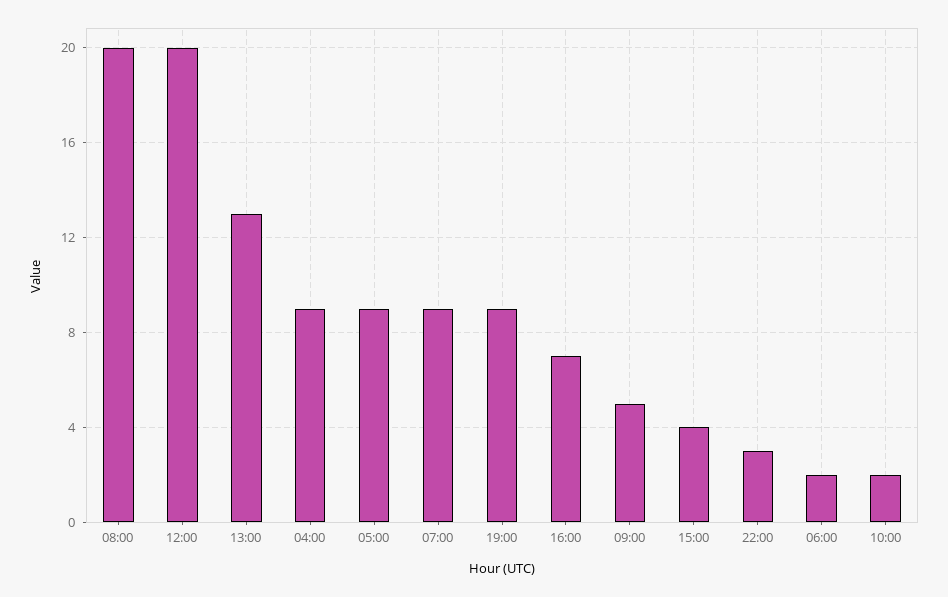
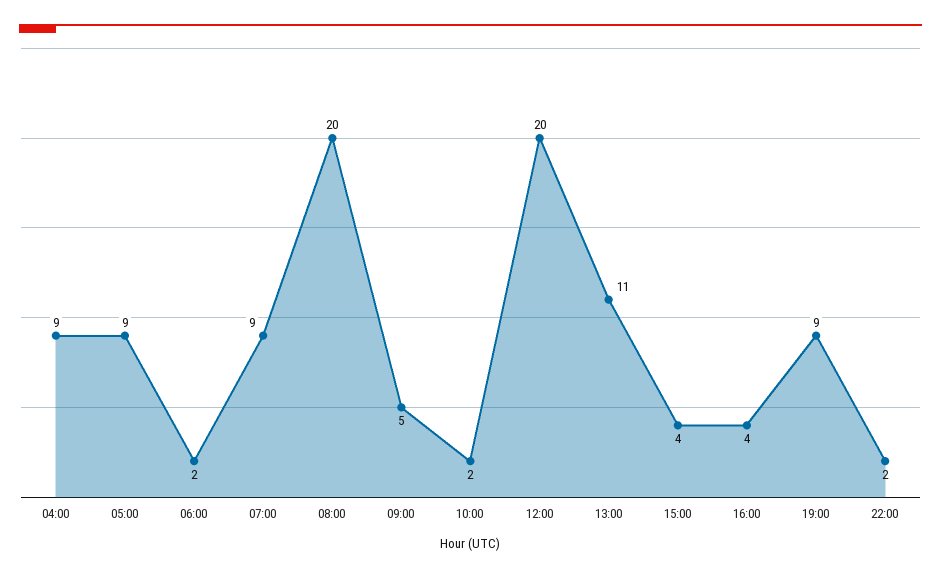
  {
    "08:00": 20,
    "12:00": 20,
-   "13:00": 13,
+   "13:00": 11,
    "04:00": 9,
    "05:00": 9,
    "07:00": 9,
    "19:00": 9,
-   "16:00": 7,
+   "16:00": 4,
    "09:00": 5,
    "15:00": 4,
-   "22:00": 3,
+   "22:00": 2,
    "06:00": 2,
    "10:00": 2
  }

